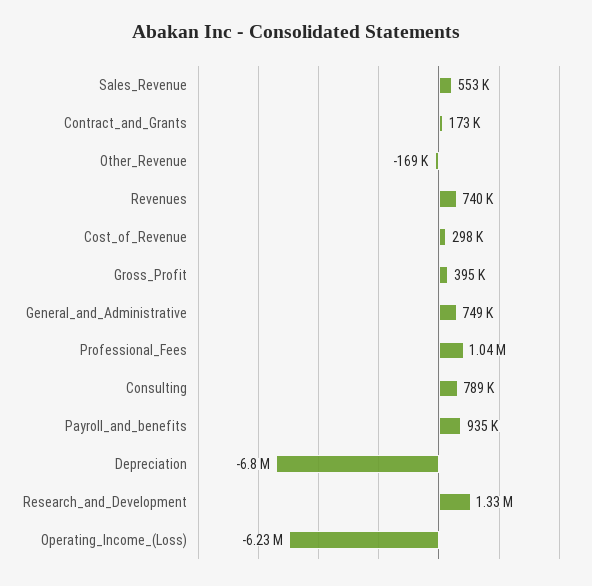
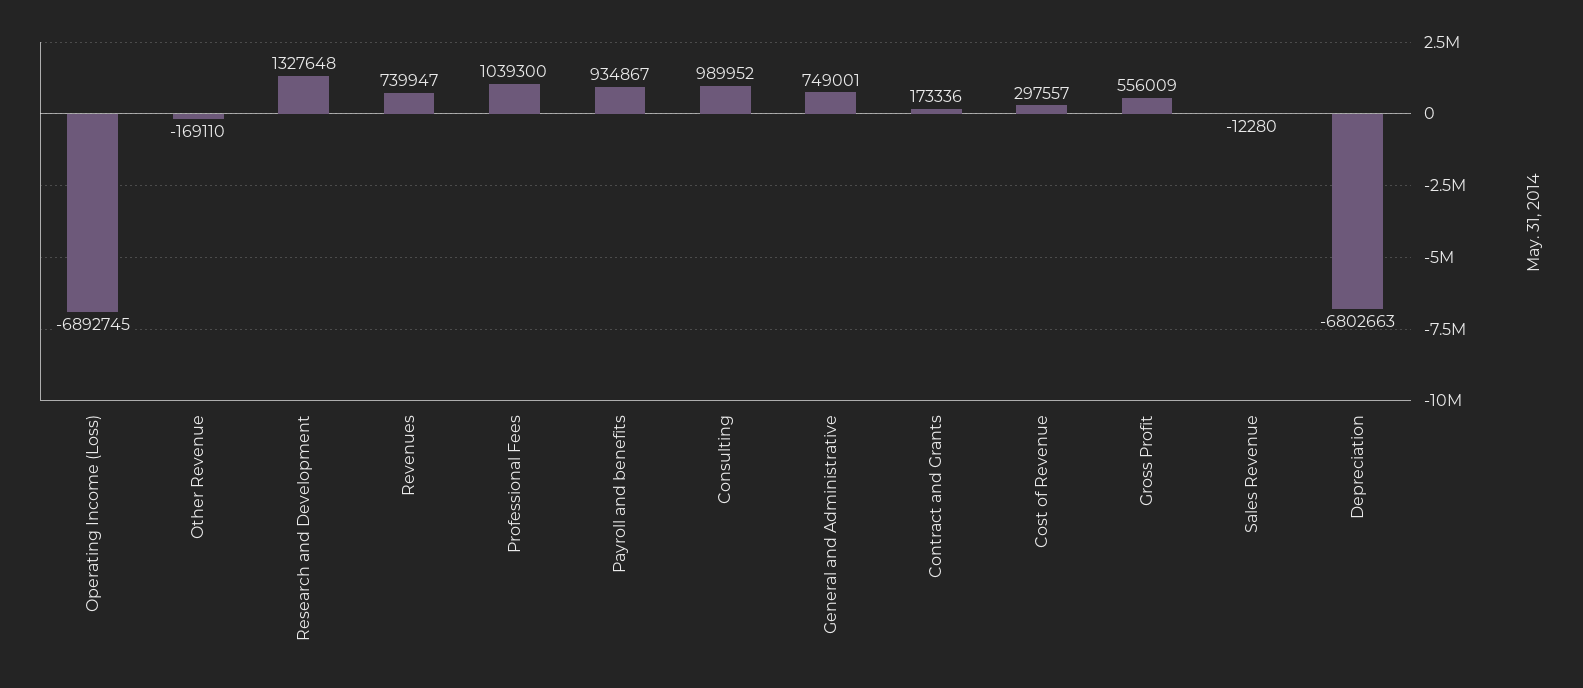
  {
-   "Sales_Revenue": 553000,
+   "Sales_Revenue": -12280,
    "Contract_and_Grants": 173336,
    "Other_Revenue": -169110,
    "Revenues": 739947,
    "Cost_of_Revenue": 297557,
-   "Gross_Profit": 395000,
+   "Gross_Profit": 556009,
    "General_and_Administrative": 749001,
    "Professional_Fees": 1039300,
-   "Consulting": 789000,
+   "Consulting": 989952,
    "Payroll_and_benefits": 934867,
    "Depreciation": -6802663,
    "Research_and_Development": 1327648,
-   "Operating_Income_(Loss)": -6230000
+   "Operating_Income_(Loss)": -6892745
  }

